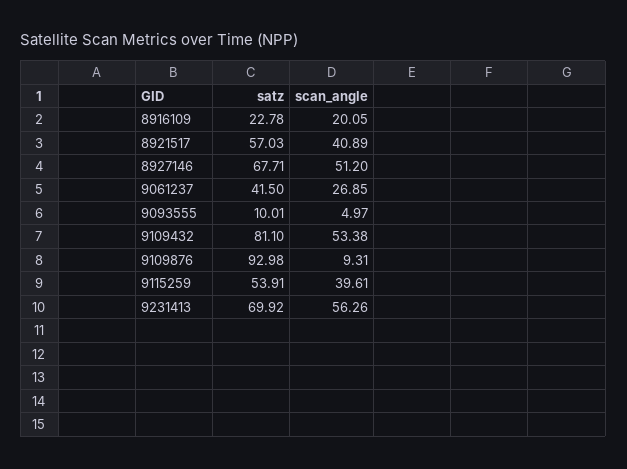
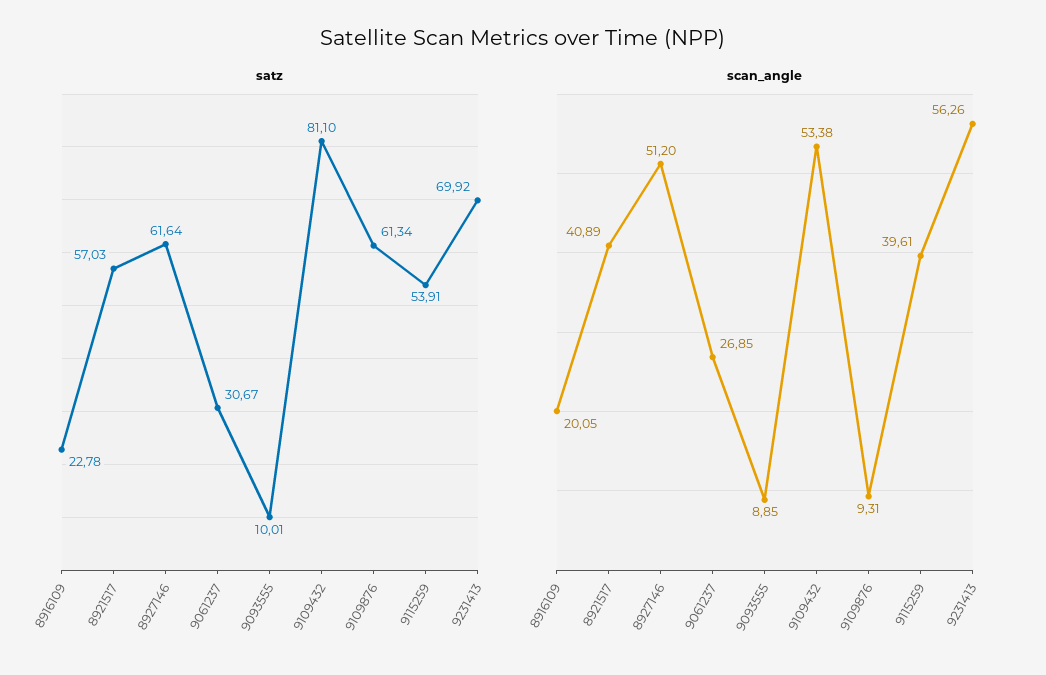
  {
    "satz": {
      "8916109": 22.78,
      "8921517": 57.03,
-     "8927146": 67.71,
+     "8927146": 61.64,
-     "9061237": 41.5,
+     "9061237": 30.67,
      "9093555": 10.01,
      "9109432": 81.1,
-     "9109876": 92.98,
+     "9109876": 61.34,
      "9115259": 53.91,
      "9231413": 69.92
    },
    "scan_angle": {
      "8916109": 20.05,
      "8921517": 40.89,
      "8927146": 51.2,
      "9061237": 26.85,
-     "9093555": 4.97,
+     "9093555": 8.85,
      "9109432": 53.38,
      "9109876": 9.31,
      "9115259": 39.61,
      "9231413": 56.26
    }
  }

